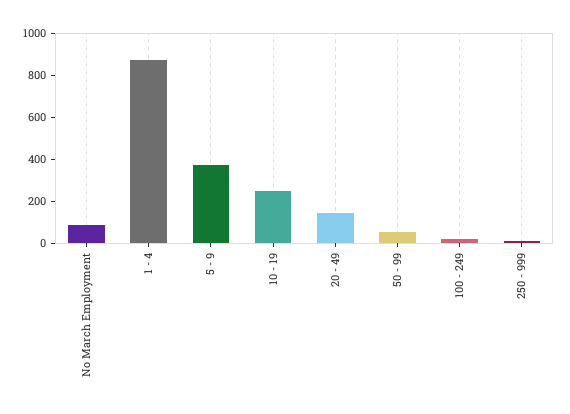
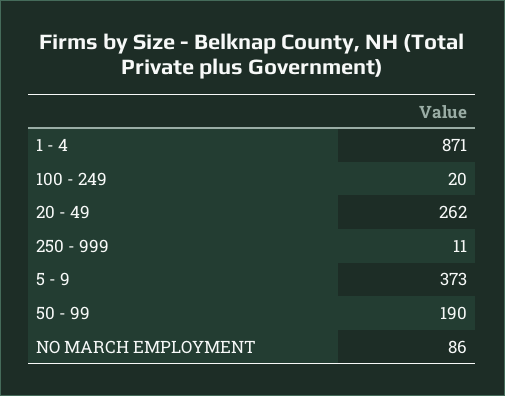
  {
    "No March Employment": 86,
    "1 - 4": 871,
    "5 - 9": 373,
-   "10 - 19": 250,
-   "20 - 49": 150,
+   "20 - 49": 262,
-   "50 - 99": 50,
+   "50 - 99": 190,
    "100 - 249": 20,
    "250 - 999": 11
  }

